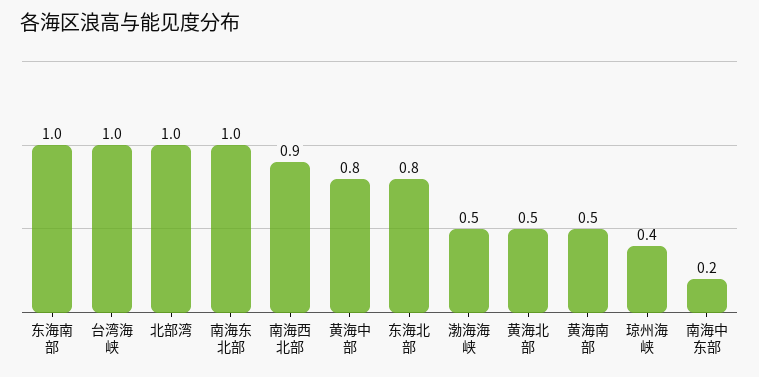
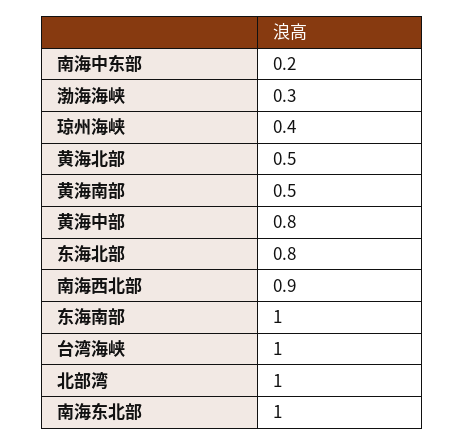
  {
    "东海南部": 1,
    "台湾海峡": 1,
    "北部湾": 1,
    "南海东北部": 1,
    "南海西北部": 0.9,
    "黄海中部": 0.8,
    "东海北部": 0.8,
-   "渤海海峡": 0.5,
+   "渤海海峡": 0.3,
    "黄海北部": 0.5,
    "黄海南部": 0.5,
    "琼州海峡": 0.4,
    "南海中东部": 0.2
  }

